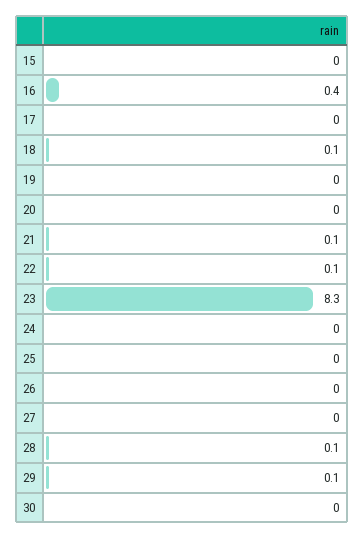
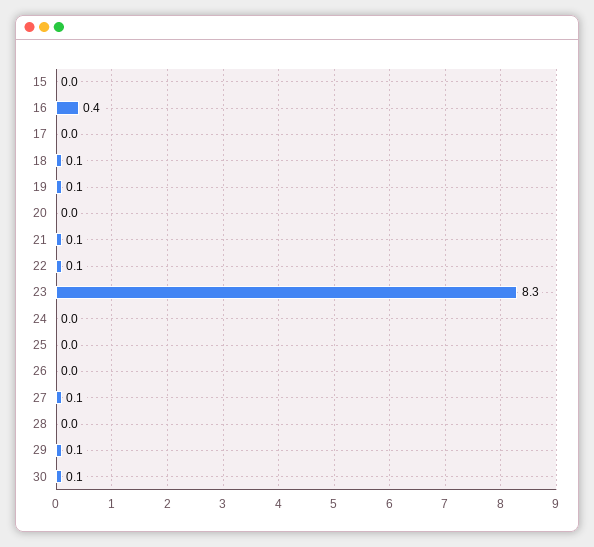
  {
    "15": 0,
    "16": 0.4,
    "17": 0,
    "18": 0.1,
-   "19": 0,
+   "19": 0.1,
    "20": 0,
    "21": 0.1,
    "22": 0.1,
    "23": 8.3,
    "24": 0,
    "25": 0,
    "26": 0,
-   "27": 0,
+   "27": 0.1,
-   "28": 0.1,
+   "28": 0,
    "29": 0.1,
-   "30": 0
+   "30": 0.1
  }

